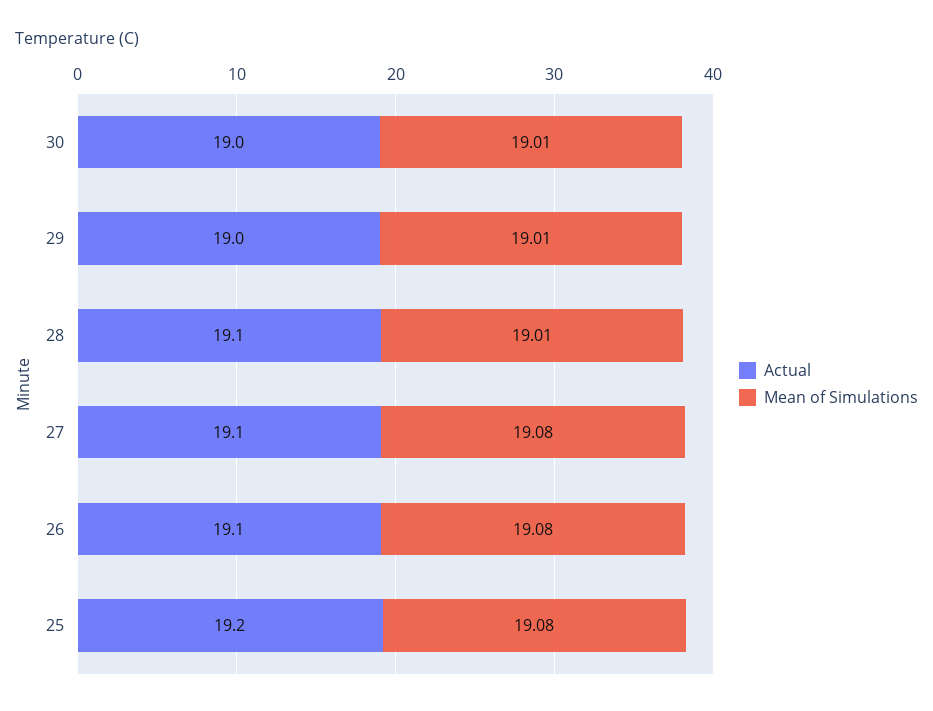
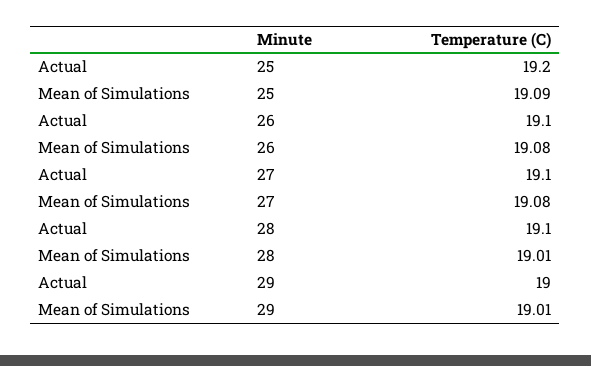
  {
    "Actual": {
-     "30": 19,
      "29": 19,
      "28": 19.1,
      "27": 19.1,
      "26": 19.1,
      "25": 19.2
    },
    "Mean of Simulations": {
-     "30": 19.01,
      "29": 19.01,
      "28": 19.01,
      "27": 19.08,
      "26": 19.08,
-     "25": 19.08
+     "25": 19.09
    }
  }

